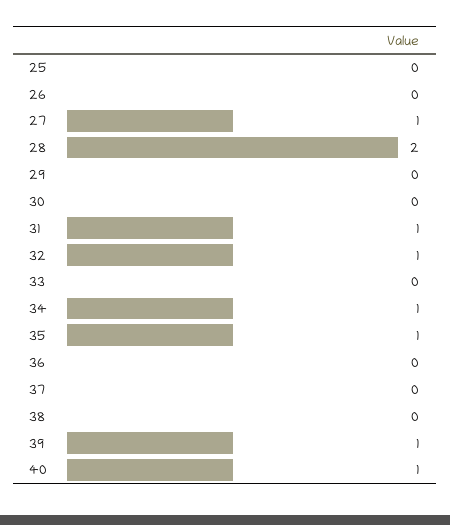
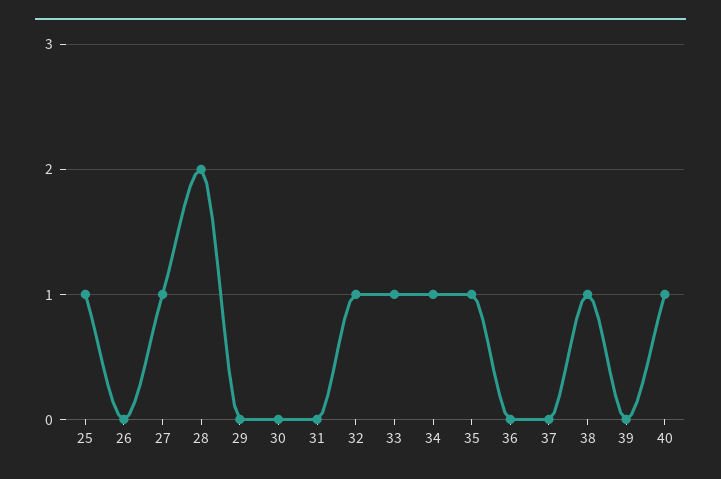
  {
-   "25": 0,
+   "25": 1,
    "26": 0,
    "27": 1,
    "28": 2,
    "29": 0,
    "30": 0,
-   "31": 1,
+   "31": 0,
    "32": 1,
-   "33": 0,
+   "33": 1,
    "34": 1,
    "35": 1,
    "36": 0,
    "37": 0,
-   "38": 0,
+   "38": 1,
-   "39": 1,
+   "39": 0,
    "40": 1
  }

